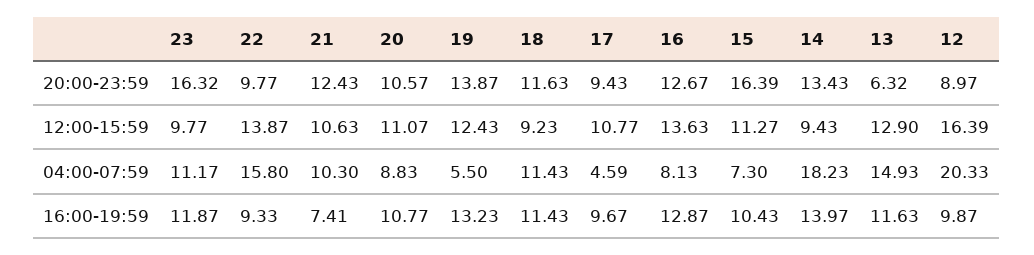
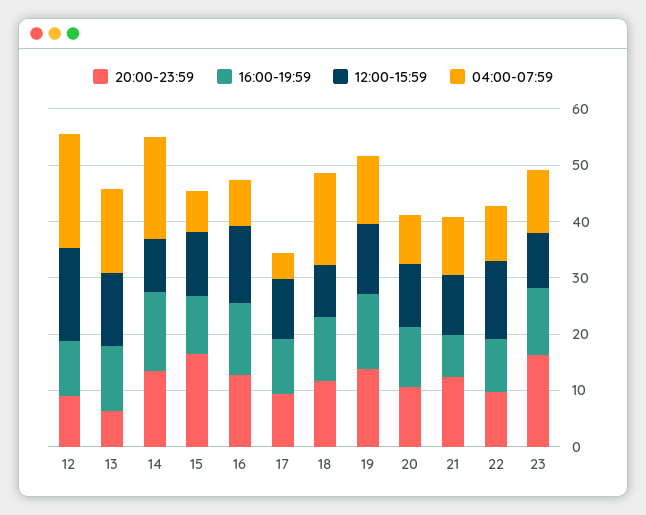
  {
    "20:00-23:59": {
      "23": 16.32,
      "22": 9.77,
      "21": 12.43,
      "20": 10.57,
      "19": 13.87,
      "18": 11.63,
      "17": 9.43,
      "16": 12.67,
      "15": 16.39,
      "14": 13.43,
      "13": 6.32,
      "12": 8.97
    },
    "12:00-15:59": {
      "23": 9.77,
      "22": 13.87,
      "21": 10.63,
      "20": 11.07,
      "19": 12.43,
      "18": 9.23,
      "17": 10.77,
      "16": 13.63,
      "15": 11.27,
      "14": 9.43,
      "13": 12.9,
      "12": 16.39
    },
    "04:00-07:59": {
      "23": 11.17,
-     "22": 15.8,
+     "22": 10,
      "21": 10.3,
      "20": 8.83,
-     "19": 5.5,
+     "19": 12,
-     "18": 11.43,
+     "18": 16,
      "17": 4.59,
      "16": 8.13,
      "15": 7.3,
      "14": 18.23,
      "13": 14.93,
      "12": 20.33
    },
    "16:00-19:59": {
      "23": 11.87,
      "22": 9.33,
      "21": 7.41,
      "20": 10.77,
      "19": 13.23,
      "18": 11.43,
      "17": 9.67,
      "16": 12.87,
      "15": 10.43,
      "14": 13.97,
      "13": 11.63,
      "12": 9.87
    }
  }

